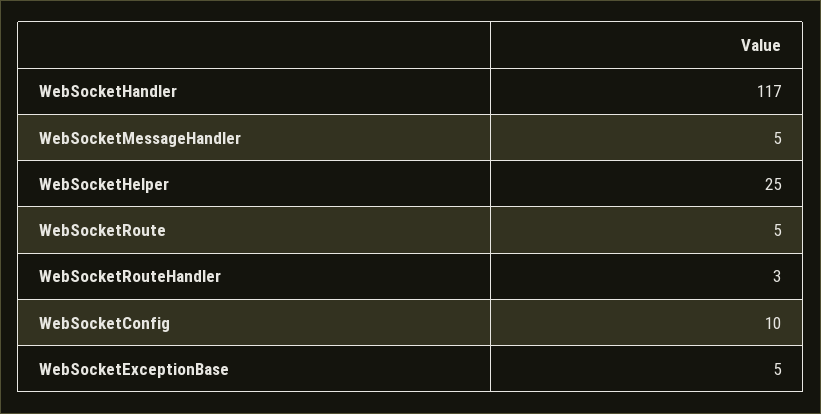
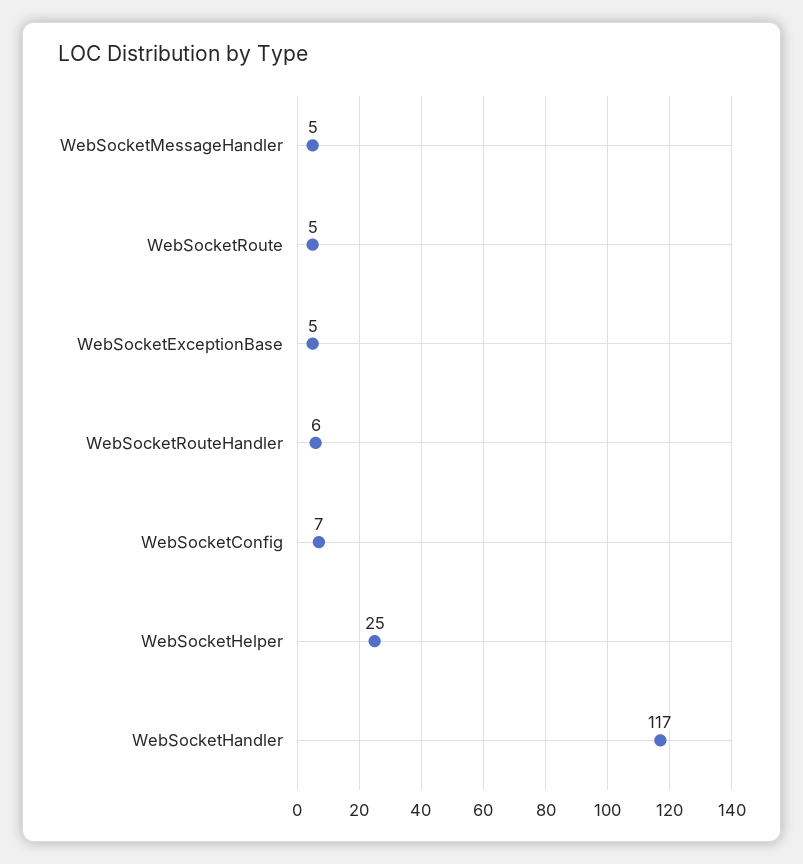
  {
    "WebSocketHandler": 117,
    "WebSocketMessageHandler": 5,
    "WebSocketHelper": 25,
    "WebSocketRoute": 5,
-   "WebSocketRouteHandler": 3,
+   "WebSocketRouteHandler": 6,
-   "WebSocketConfig": 10,
+   "WebSocketConfig": 7,
    "WebSocketExceptionBase": 5
  }

